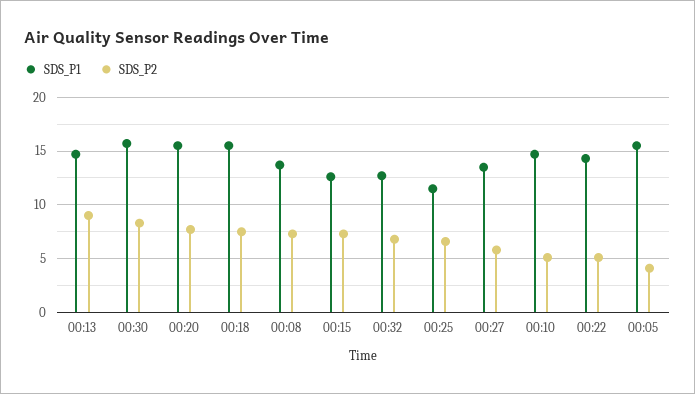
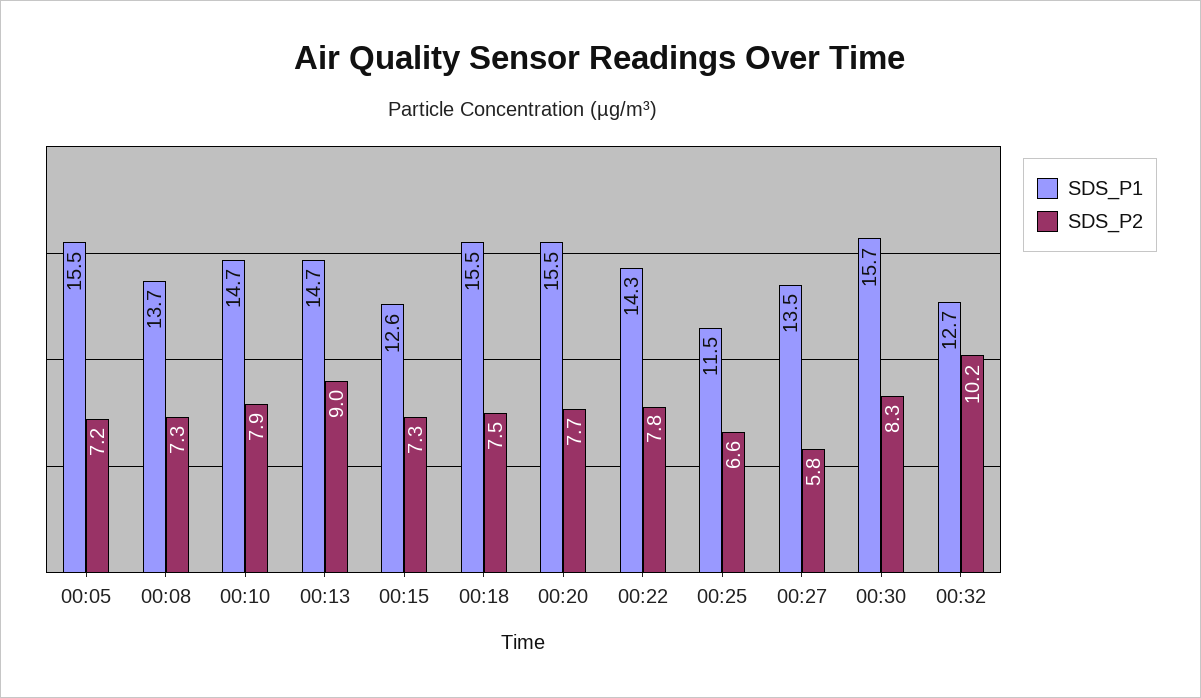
  {
    "SDS_P1": {
      "00:13": 14.7,
      "00:30": 15.7,
      "00:20": 15.5,
      "00:18": 15.5,
      "00:08": 13.7,
      "00:15": 12.6,
      "00:32": 12.7,
      "00:25": 11.5,
      "00:27": 13.5,
      "00:10": 14.7,
      "00:22": 14.3,
      "00:05": 15.5
    },
    "SDS_P2": {
      "00:13": 9,
      "00:30": 8.3,
      "00:20": 7.7,
      "00:18": 7.5,
      "00:08": 7.3,
      "00:15": 7.3,
-     "00:32": 7,
+     "00:32": 10.2,
      "00:25": 6.6,
      "00:27": 5.8,
-     "00:10": 5,
+     "00:10": 7.9,
-     "00:22": 5,
+     "00:22": 7.8,
-     "00:05": 4
+     "00:05": 7.2
    }
  }

